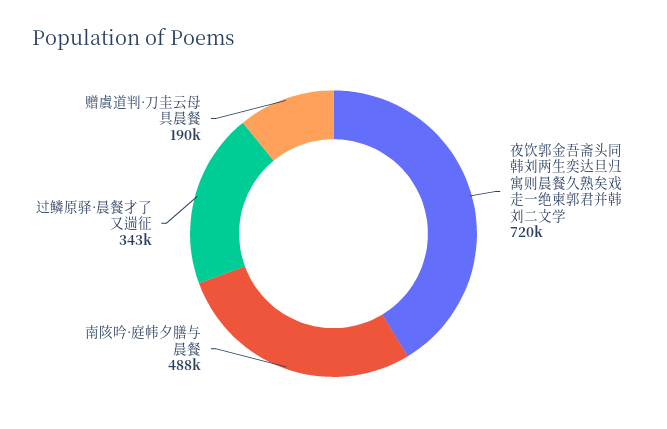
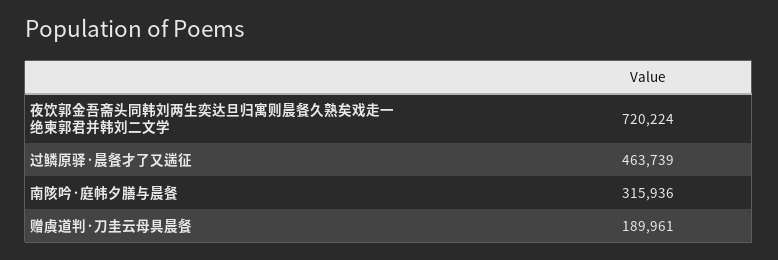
  {
    "夜饮郭金吾斋头同韩刘两生奕达旦归寓则晨餐久熟矣戏走一绝柬郭君并韩刘二文学": 720224,
-   "南陔吟·庭帏夕膳与晨餐": 488000,
+   "南陔吟·庭帏夕膳与晨餐": 315936,
-   "过鳞原驿·晨餐才了又遄征": 343000,
+   "过鳞原驿·晨餐才了又遄征": 463739,
    "赠虞道判·刀圭云母具晨餐": 189961
  }

